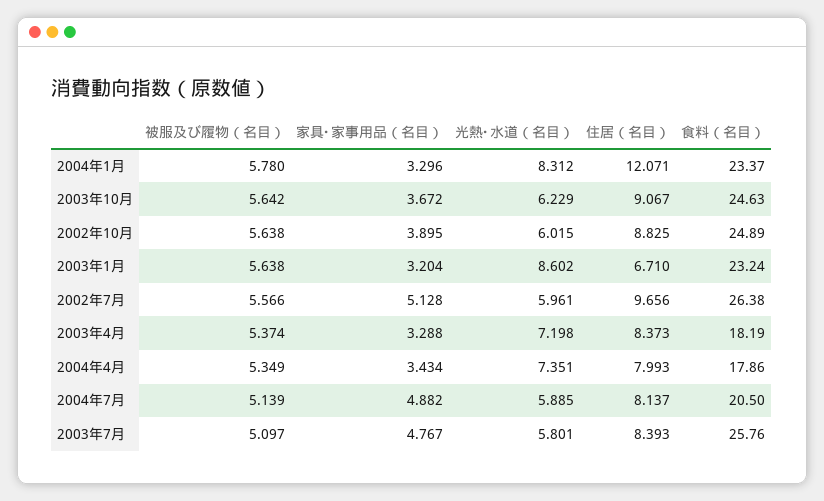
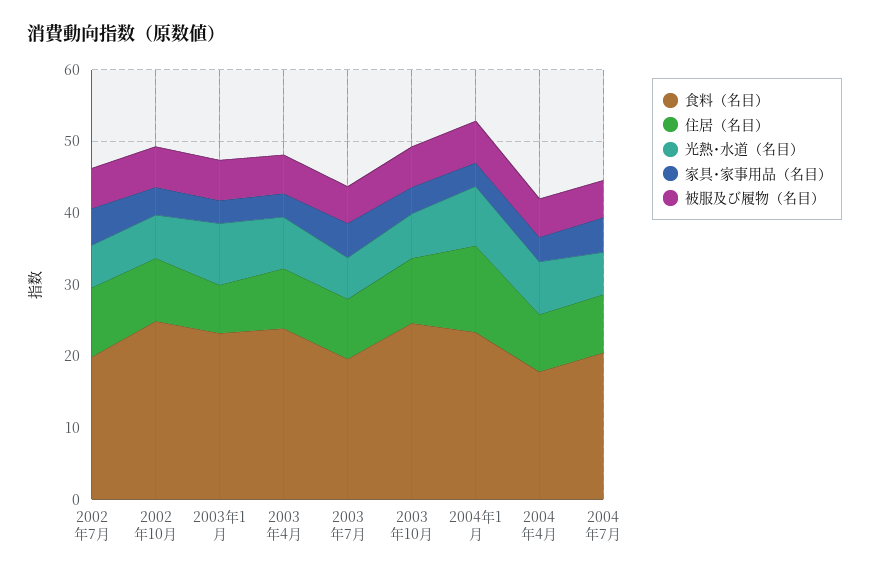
  {
    "被服及び履物（名目）": {
      "2004年1月": 5.78,
      "2003年10月": 5.642,
      "2002年10月": 5.638,
      "2003年1月": 5.638,
      "2002年7月": 5.566,
      "2003年4月": 5.374,
      "2004年4月": 5.349,
      "2004年7月": 5.139,
      "2003年7月": 5.097
    },
    "家具･家事用品（名目）": {
      "2004年1月": 3.296,
      "2003年10月": 3.672,
      "2002年10月": 3.895,
      "2003年1月": 3.204,
      "2002年7月": 5.128,
      "2003年4月": 3.288,
      "2004年4月": 3.434,
      "2004年7月": 4.882,
      "2003年7月": 4.767
    },
    "光熱･水道（名目）": {
      "2004年1月": 8.312,
      "2003年10月": 6.229,
      "2002年10月": 6.015,
      "2003年1月": 8.602,
      "2002年7月": 5.961,
      "2003年4月": 7.198,
      "2004年4月": 7.351,
      "2004年7月": 5.885,
      "2003年7月": 5.801
    },
    "住居（名目）": {
      "2004年1月": 12.071,
      "2003年10月": 9.067,
      "2002年10月": 8.825,
      "2003年1月": 6.71,
      "2002年7月": 9.656,
      "2003年4月": 8.373,
      "2004年4月": 7.993,
      "2004年7月": 8.137,
      "2003年7月": 8.393
    },
    "食料（名目）": {
      "2004年1月": 23.37,
      "2003年10月": 24.63,
      "2002年10月": 24.89,
      "2003年1月": 23.24,
-     "2002年7月": 26.38,
+     "2002年7月": 20,
-     "2003年4月": 18.19,
+     "2003年4月": 24,
      "2004年4月": 17.86,
      "2004年7月": 20.5,
-     "2003年7月": 25.76
+     "2003年7月": 20
    }
  }

